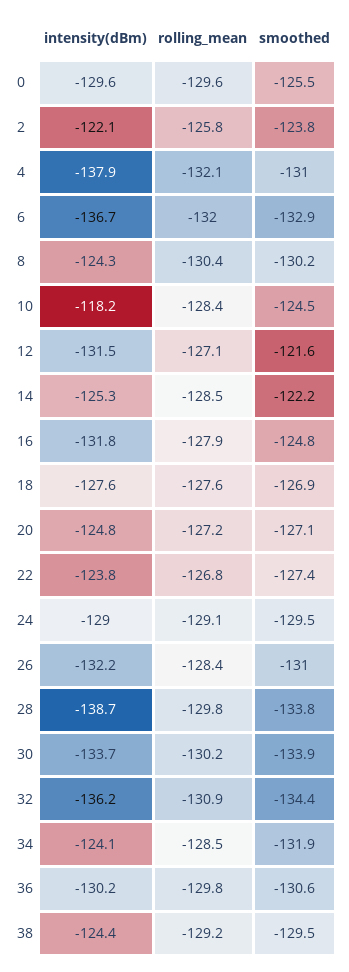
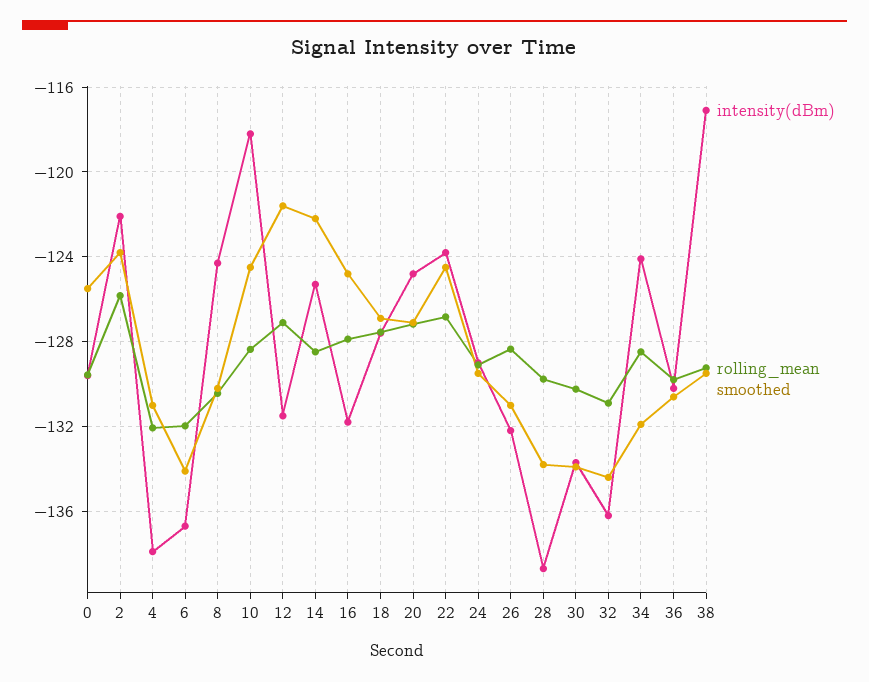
  {
    "intensity(dBm)": {
      "0": -129.6,
      "2": -122.1,
      "4": -137.9,
      "6": -136.7,
      "8": -124.3,
      "10": -118.2,
      "12": -131.5,
      "14": -125.3,
      "16": -131.8,
      "18": -127.6,
      "20": -124.8,
      "22": -123.8,
      "24": -129,
      "26": -132.2,
      "28": -138.7,
      "30": -133.7,
      "32": -136.2,
      "34": -124.1,
      "36": -130.2,
-     "38": -124.4
+     "38": -117
    },
    "rolling_mean": {
      "0": -129.6,
      "2": -125.8,
      "4": -132.1,
      "6": -132,
      "8": -130.4,
      "10": -128.4,
      "12": -127.1,
      "14": -128.5,
      "16": -127.9,
      "18": -127.6,
      "20": -127.2,
      "22": -126.8,
      "24": -129.1,
      "26": -128.4,
      "28": -129.8,
      "30": -130.2,
      "32": -130.9,
      "34": -128.5,
      "36": -129.8,
      "38": -129.2
    },
    "smoothed": {
      "0": -125.5,
      "2": -123.8,
      "4": -131,
-     "6": -132.9,
+     "6": -134,
      "8": -130.2,
      "10": -124.5,
      "12": -121.6,
      "14": -122.2,
      "16": -124.8,
      "18": -126.9,
      "20": -127.1,
-     "22": -127.4,
+     "22": -124.5,
      "24": -129.5,
      "26": -131,
      "28": -133.8,
      "30": -133.9,
      "32": -134.4,
      "34": -131.9,
      "36": -130.6,
      "38": -129.5
    }
  }

